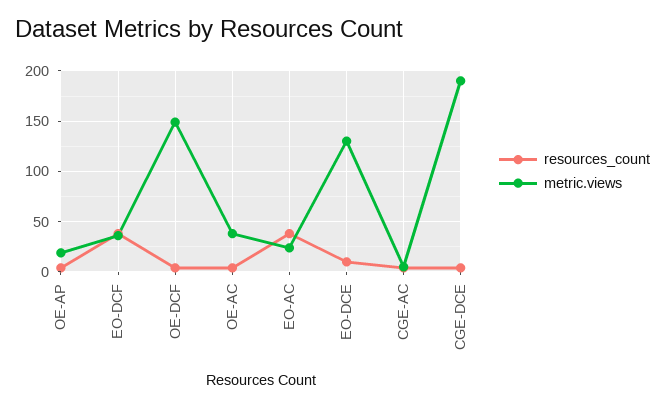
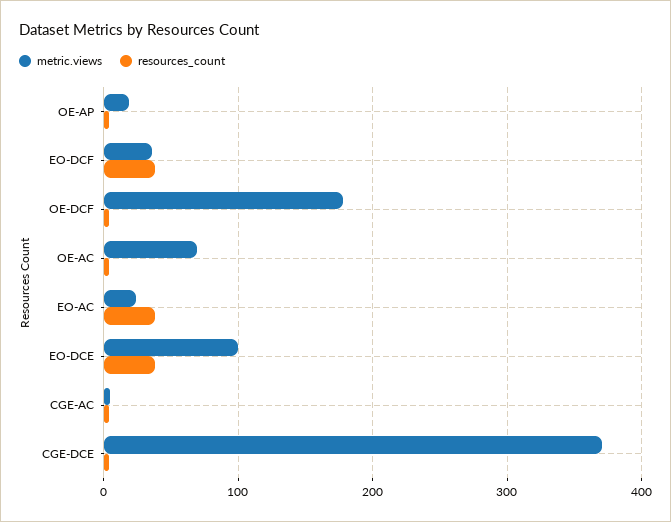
  {
    "resources_count": {
      "OE-AP": 0,
      "EO-DCF": 40,
      "OE-DCF": 0,
      "OE-AC": 0,
      "EO-AC": 40,
-     "EO-DCE": 10,
+     "EO-DCE": 40,
      "CGE-AC": 0,
      "CGE-DCE": 0
    },
    "metric.views": {
      "OE-AP": 20,
      "EO-DCF": 40,
-     "OE-DCF": 150,
+     "OE-DCF": 180,
-     "OE-AC": 40,
+     "OE-AC": 70,
      "EO-AC": 20,
-     "EO-DCE": 130,
+     "EO-DCE": 100,
      "CGE-AC": 10,
-     "CGE-DCE": 190
+     "CGE-DCE": 370
    }
  }

